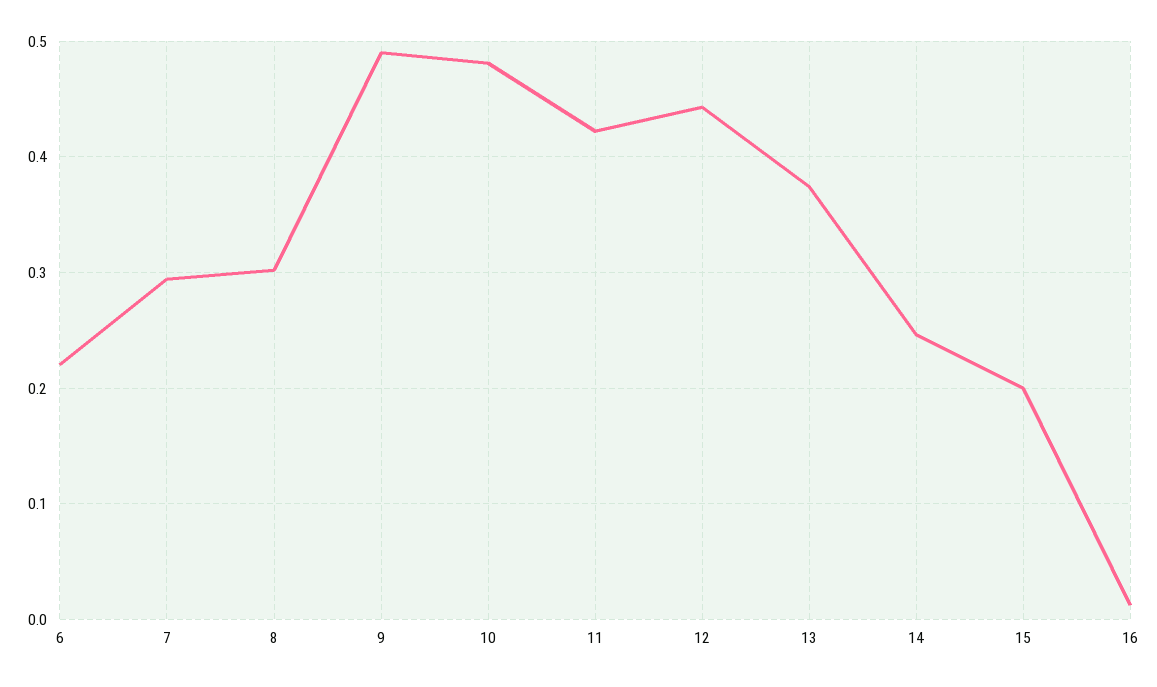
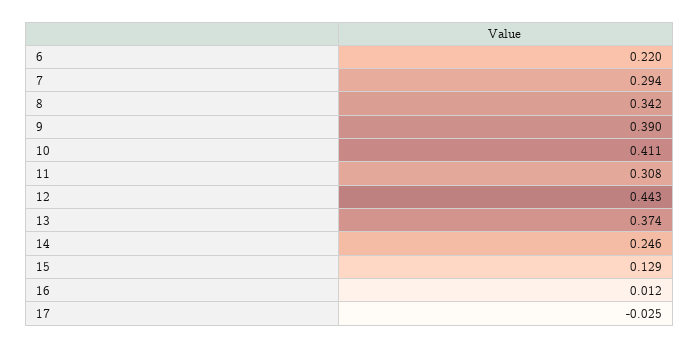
  {
    "6": 0.22,
    "7": 0.294,
-   "8": 0.3,
+   "8": 0.342,
-   "9": 0.49,
+   "9": 0.39,
-   "10": 0.48,
+   "10": 0.411,
-   "11": 0.42,
+   "11": 0.308,
    "12": 0.443,
    "13": 0.374,
    "14": 0.246,
-   "15": 0.2,
+   "15": 0.129,
-   "16": 0.012
+   "16": 0.012,
+   "17": -0.025
  }

